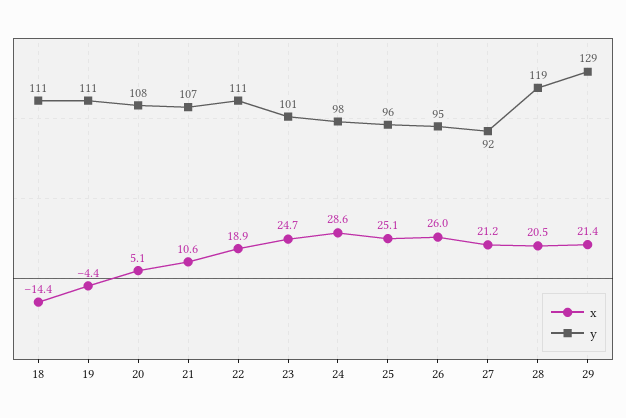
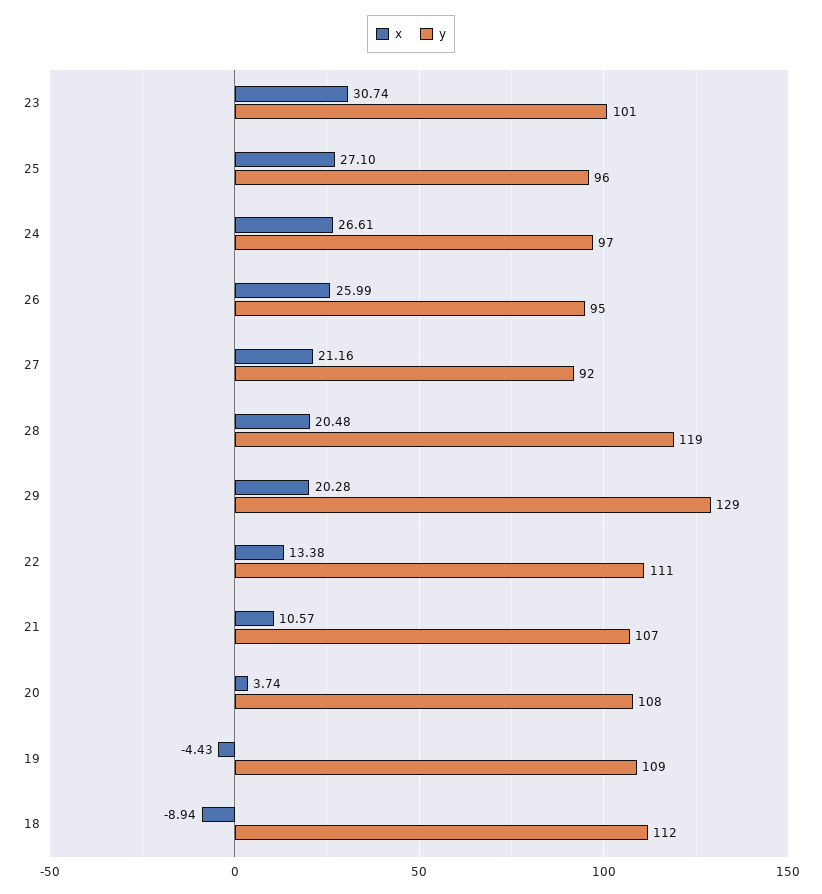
  {
    "x": {
-     "18": -14.4,
+     "18": -8.94,
      "19": -4.43,
-     "20": 5.1,
+     "20": 3.74,
      "21": 10.57,
-     "22": 18.9,
+     "22": 13.38,
-     "23": 24.7,
+     "23": 30.74,
-     "24": 28.6,
+     "24": 26.61,
-     "25": 25.1,
+     "25": 27.1,
      "26": 25.99,
      "27": 21.16,
      "28": 20.48,
-     "29": 21.4
+     "29": 20.28
    },
    "y": {
-     "18": 111,
+     "18": 112,
-     "19": 111,
+     "19": 109,
      "20": 108,
      "21": 107,
      "22": 111,
      "23": 101,
-     "24": 98,
+     "24": 97,
      "25": 96,
      "26": 95,
      "27": 92,
      "28": 119,
      "29": 129
    }
  }

